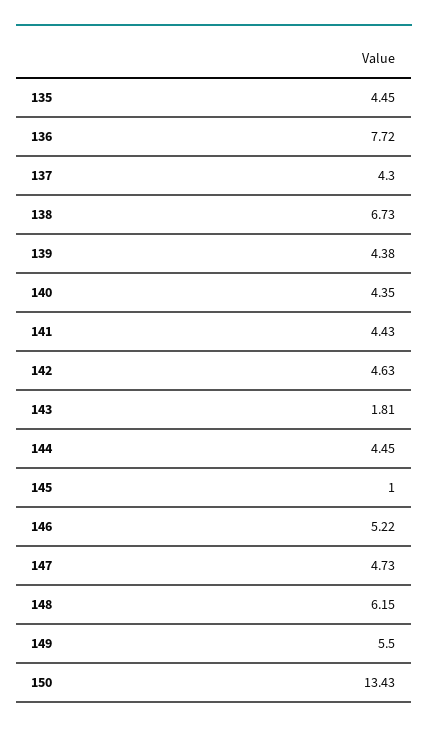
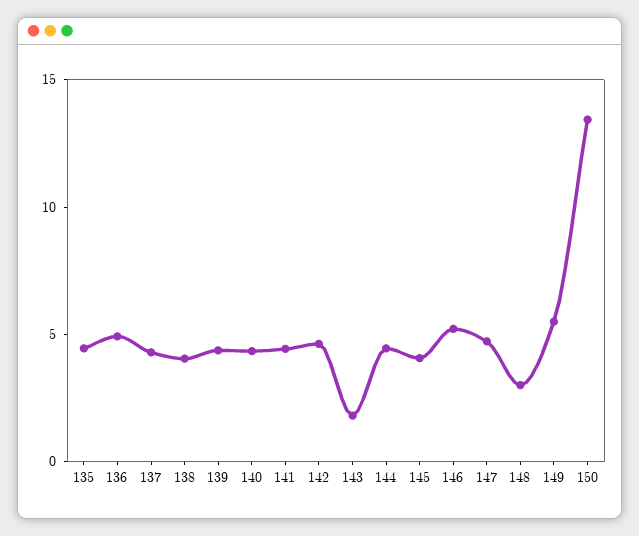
  {
    "135": 4.45,
-   "136": 7.72,
+   "136": 5,
    "137": 4.3,
-   "138": 6.73,
+   "138": 4,
    "139": 4.38,
    "140": 4.35,
    "141": 4.43,
    "142": 4.63,
    "143": 1.81,
    "144": 4.45,
-   "145": 1,
+   "145": 4,
    "146": 5.22,
    "147": 4.73,
-   "148": 6.15,
+   "148": 3,
    "149": 5.5,
    "150": 13.43
  }

